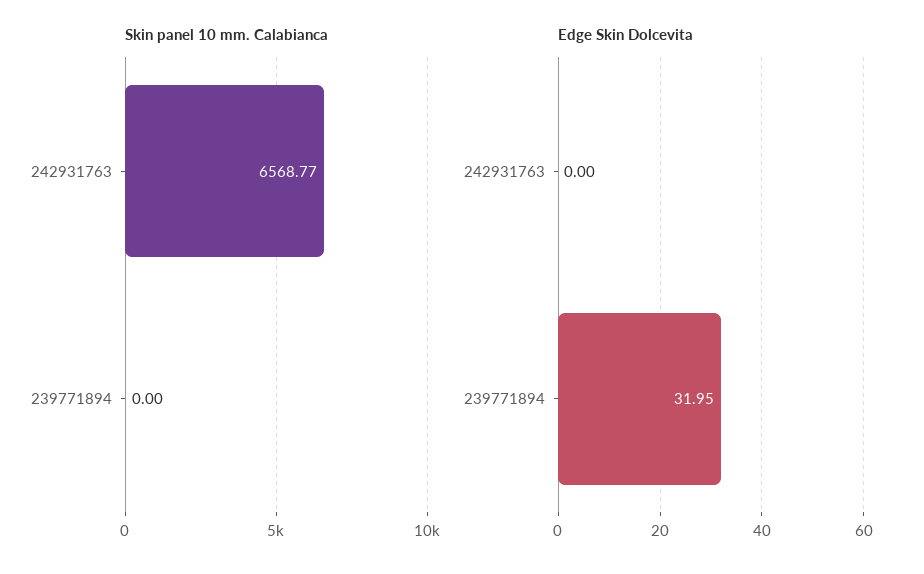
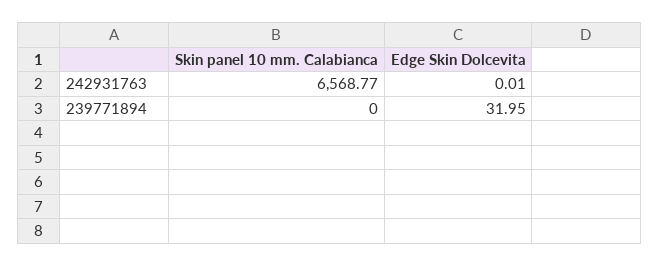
  {
    "Skin panel 10 mm. Calabianca": {
      "242931763": 6568.77,
      "239771894": 0
    },
    "Edge Skin Dolcevita": {
-     "242931763": 0,
+     "242931763": 0.01,
      "239771894": 31.95
    }
  }

